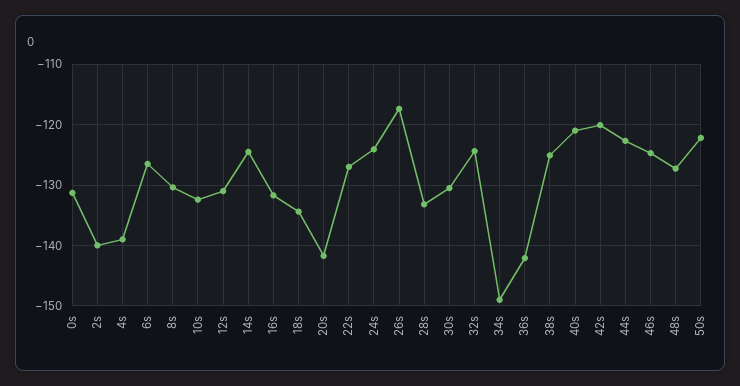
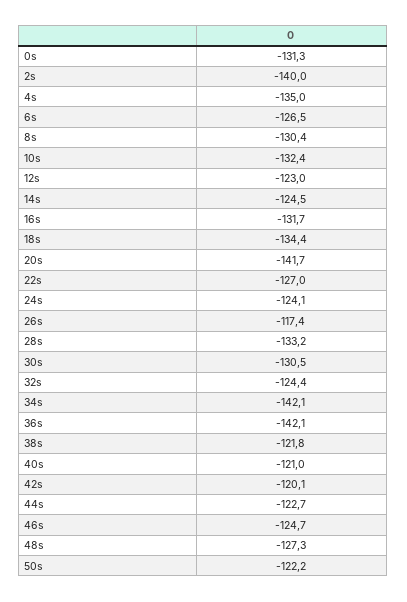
  {
    "0s": -131.3,
    "2s": -140,
-   "4s": -139,
+   "4s": -135,
    "6s": -126.5,
    "8s": -130.4,
    "10s": -132.4,
-   "12s": -131,
+   "12s": -123,
    "14s": -124.5,
    "16s": -131.7,
    "18s": -134.4,
    "20s": -141.7,
    "22s": -127,
    "24s": -124.1,
    "26s": -117.4,
    "28s": -133.2,
    "30s": -130.5,
    "32s": -124.4,
-   "34s": -149,
+   "34s": -142.1,
    "36s": -142.1,
-   "38s": -125,
+   "38s": -121.8,
    "40s": -121,
    "42s": -120.1,
    "44s": -122.7,
    "46s": -124.7,
    "48s": -127.3,
    "50s": -122.2
  }

